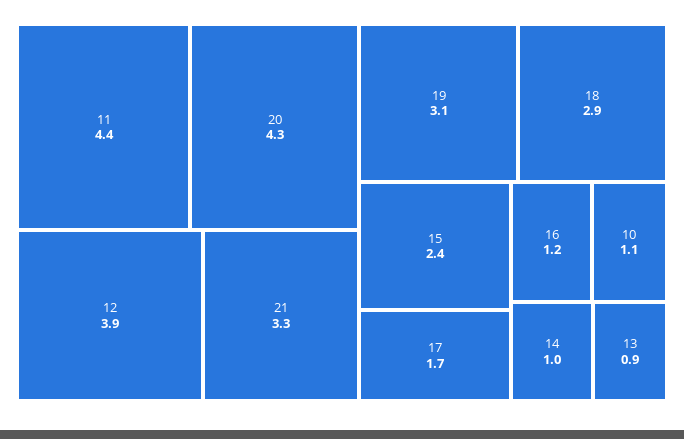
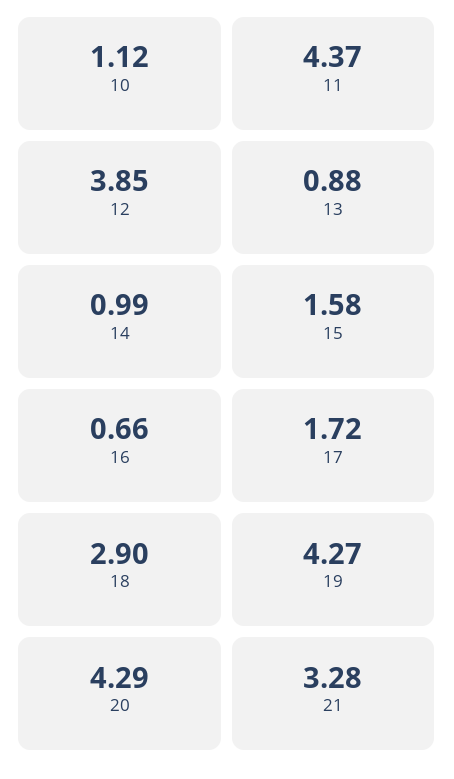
  {
    "11": 4.37,
    "20": 4.29,
    "12": 3.85,
    "21": 3.28,
-   "19": 3.1,
+   "19": 4.27,
    "18": 2.9,
-   "15": 2.4,
+   "15": 1.58,
    "17": 1.72,
-   "16": 1.2,
+   "16": 0.66,
    "10": 1.12,
    "14": 0.99,
    "13": 0.88
  }

